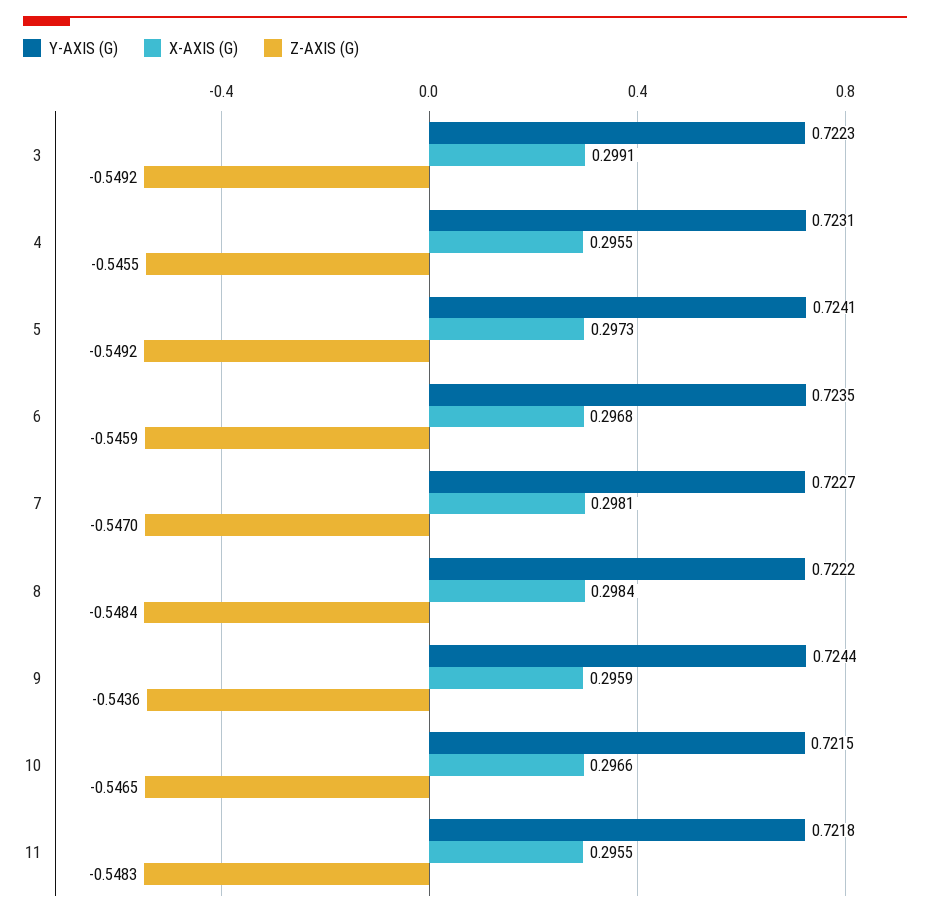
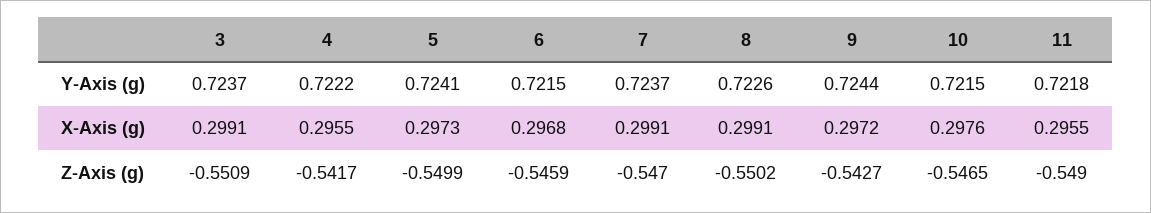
  {
    "Y-AXIS (G)": {
-     "3": 0.7223,
+     "3": 0.7237,
-     "4": 0.7231,
+     "4": 0.7222,
      "5": 0.7241,
-     "6": 0.7235,
+     "6": 0.7215,
-     "7": 0.7227,
+     "7": 0.7237,
-     "8": 0.7222,
+     "8": 0.7226,
      "9": 0.7244,
      "10": 0.7215,
      "11": 0.7218
    },
    "X-AXIS (G)": {
      "3": 0.2991,
      "4": 0.2955,
      "5": 0.2973,
      "6": 0.2968,
-     "7": 0.2981,
+     "7": 0.2991,
-     "8": 0.2984,
+     "8": 0.2991,
-     "9": 0.2959,
+     "9": 0.2972,
-     "10": 0.2966,
+     "10": 0.2976,
      "11": 0.2955
    },
    "Z-AXIS (G)": {
-     "3": -0.5492,
+     "3": -0.5509,
-     "4": -0.5455,
+     "4": -0.5417,
-     "5": -0.5492,
+     "5": -0.5499,
      "6": -0.5459,
      "7": -0.547,
-     "8": -0.5484,
+     "8": -0.5502,
-     "9": -0.5436,
+     "9": -0.5427,
      "10": -0.5465,
-     "11": -0.5483
+     "11": -0.549
    }
  }

